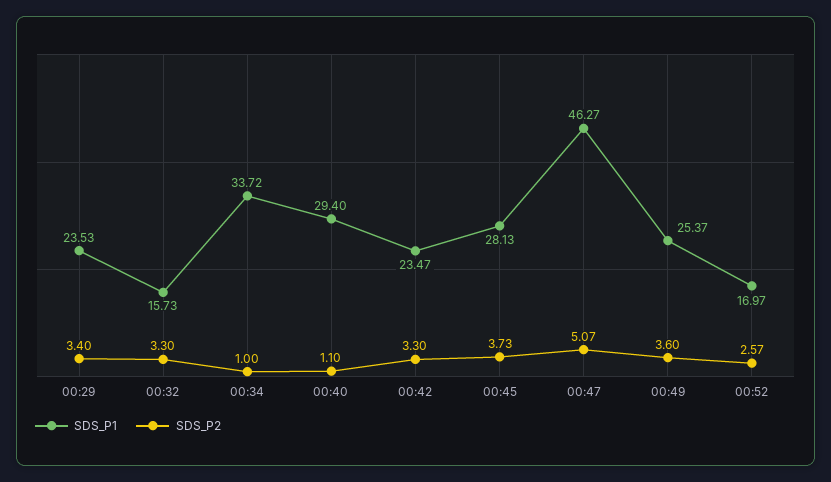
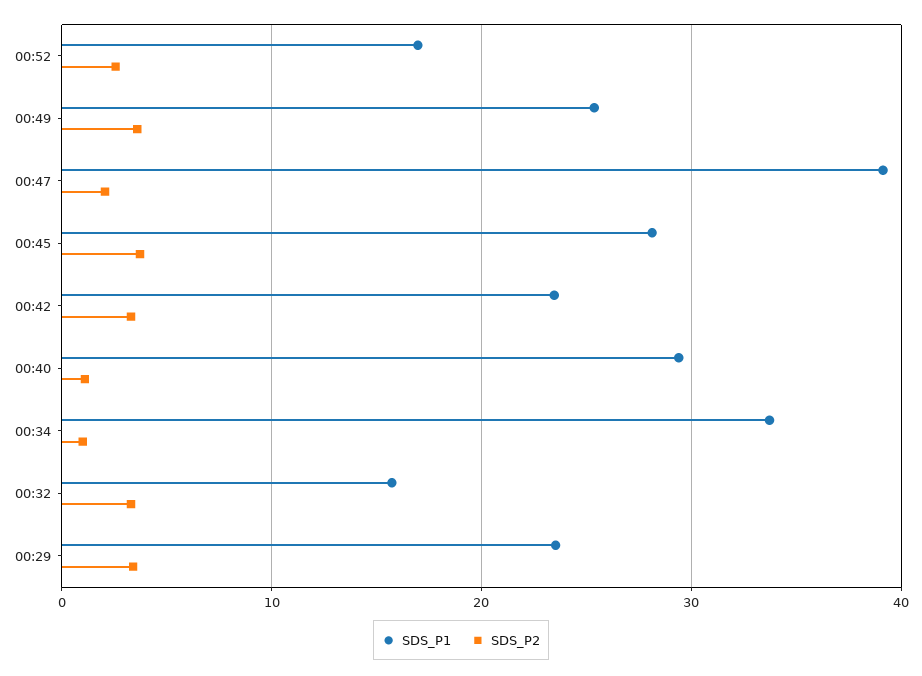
  {
    "SDS_P1": {
      "00:29": 23.53,
      "00:32": 15.73,
      "00:34": 33.72,
      "00:40": 29.4,
      "00:42": 23.47,
      "00:45": 28.13,
-     "00:47": 46.27,
+     "00:47": 39,
      "00:49": 25.37,
      "00:52": 16.97
    },
    "SDS_P2": {
      "00:29": 3.4,
      "00:32": 3.3,
      "00:34": 1,
      "00:40": 1.1,
      "00:42": 3.3,
      "00:45": 3.73,
-     "00:47": 5.07,
+     "00:47": 2,
      "00:49": 3.6,
      "00:52": 2.57
    }
  }

